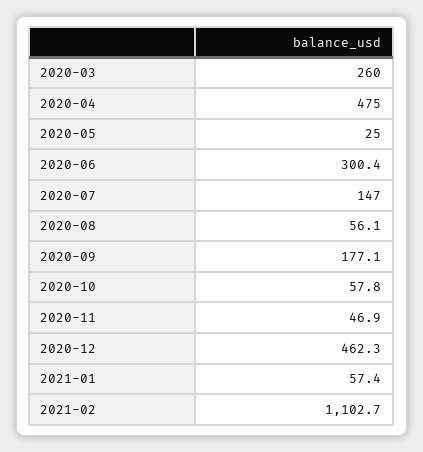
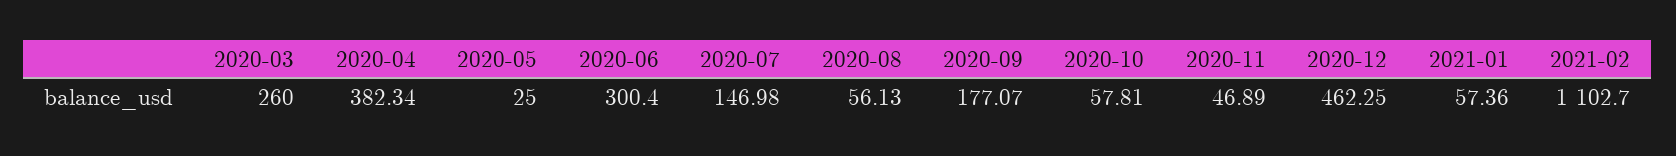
  {
    "2020-03": 260,
-   "2020-04": 475,
+   "2020-04": 382.34,
    "2020-05": 25,
    "2020-06": 300.4,
    "2020-07": 146.98,
    "2020-08": 56.13,
    "2020-09": 177.07,
    "2020-10": 57.81,
    "2020-11": 46.89,
    "2020-12": 462.25,
    "2021-01": 57.36,
    "2021-02": 1102.7
  }

